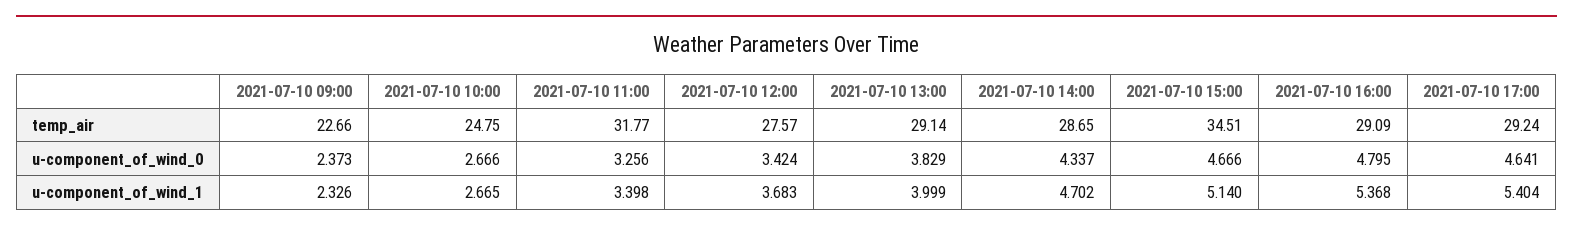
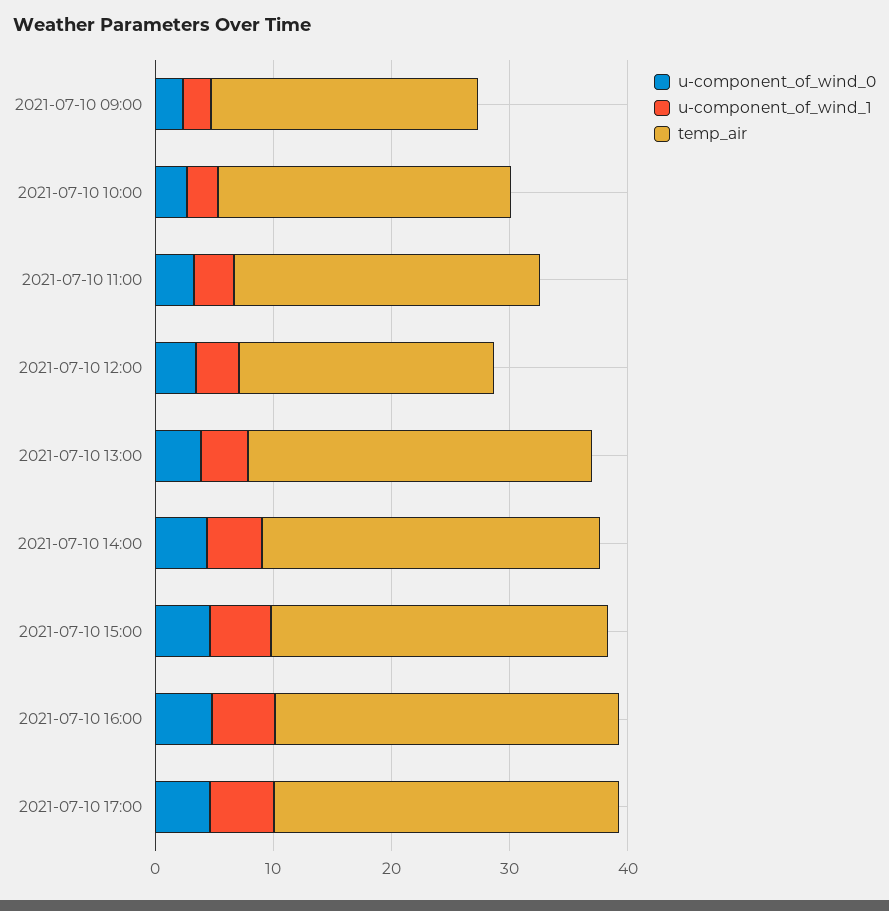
  {
    "temp_air": {
      "2021-07-10 09:00": 22.66,
      "2021-07-10 10:00": 24.75,
-     "2021-07-10 11:00": 31.77,
+     "2021-07-10 11:00": 26,
-     "2021-07-10 12:00": 27.57,
+     "2021-07-10 12:00": 22,
      "2021-07-10 13:00": 29.14,
      "2021-07-10 14:00": 28.65,
-     "2021-07-10 15:00": 34.51,
+     "2021-07-10 15:00": 28,
      "2021-07-10 16:00": 29.09,
      "2021-07-10 17:00": 29.24
    },
    "u-component_of_wind_0": {
      "2021-07-10 09:00": 2.373,
      "2021-07-10 10:00": 2.666,
      "2021-07-10 11:00": 3.256,
      "2021-07-10 12:00": 3.424,
      "2021-07-10 13:00": 3.829,
      "2021-07-10 14:00": 4.337,
      "2021-07-10 15:00": 4.666,
      "2021-07-10 16:00": 4.795,
      "2021-07-10 17:00": 4.641
    },
    "u-component_of_wind_1": {
      "2021-07-10 09:00": 2.326,
      "2021-07-10 10:00": 2.665,
      "2021-07-10 11:00": 3.398,
      "2021-07-10 12:00": 3.683,
      "2021-07-10 13:00": 3.999,
      "2021-07-10 14:00": 4.702,
      "2021-07-10 15:00": 5.14,
      "2021-07-10 16:00": 5.368,
      "2021-07-10 17:00": 5.404
    }
  }

